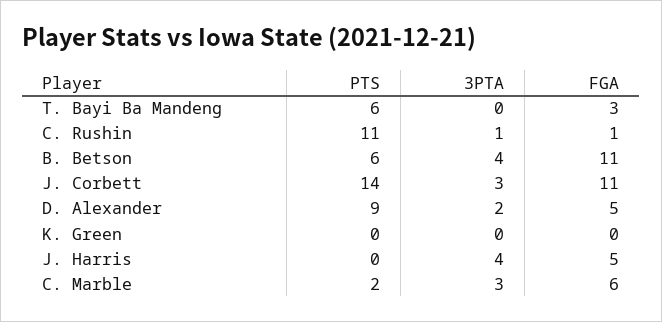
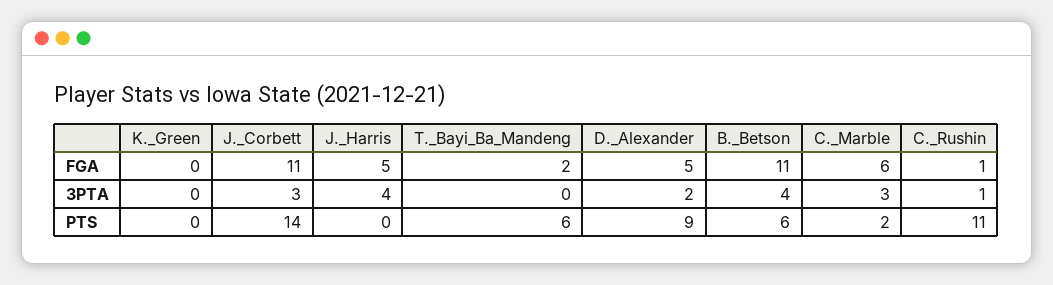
  {
    "PTS": {
      "T. Bayi Ba Mandeng": 6,
      "C. Rushin": 11,
      "B. Betson": 6,
      "J. Corbett": 14,
      "D. Alexander": 9,
      "K. Green": 0,
      "J. Harris": 0,
      "C. Marble": 2
    },
    "3PTA": {
      "T. Bayi Ba Mandeng": 0,
      "C. Rushin": 1,
      "B. Betson": 4,
      "J. Corbett": 3,
      "D. Alexander": 2,
      "K. Green": 0,
      "J. Harris": 4,
      "C. Marble": 3
    },
    "FGA": {
-     "T. Bayi Ba Mandeng": 3,
+     "T. Bayi Ba Mandeng": 2,
      "C. Rushin": 1,
      "B. Betson": 11,
      "J. Corbett": 11,
      "D. Alexander": 5,
      "K. Green": 0,
      "J. Harris": 5,
      "C. Marble": 6
    }
  }

